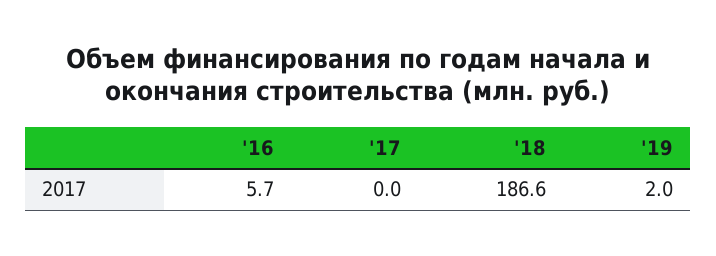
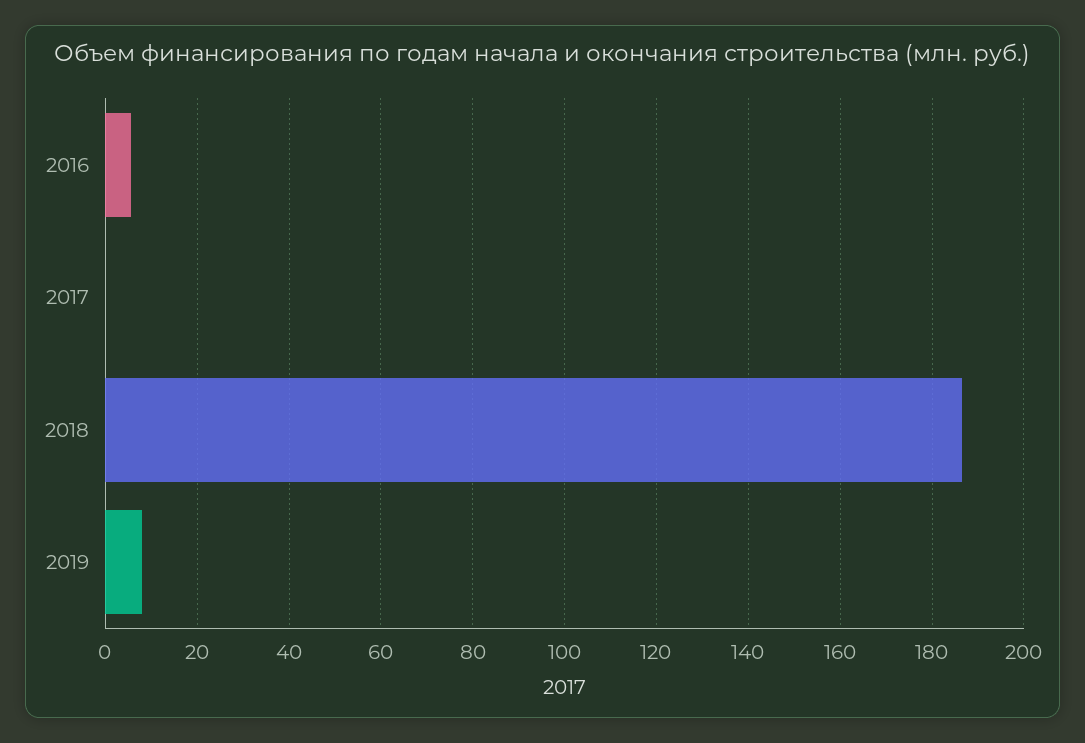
  {
    "'16": 5.7,
    "'17": 0,
    "'18": 186.6,
-   "'19": 2
+   "'19": 8
  }

